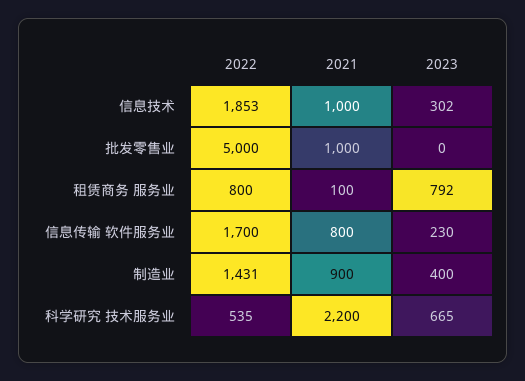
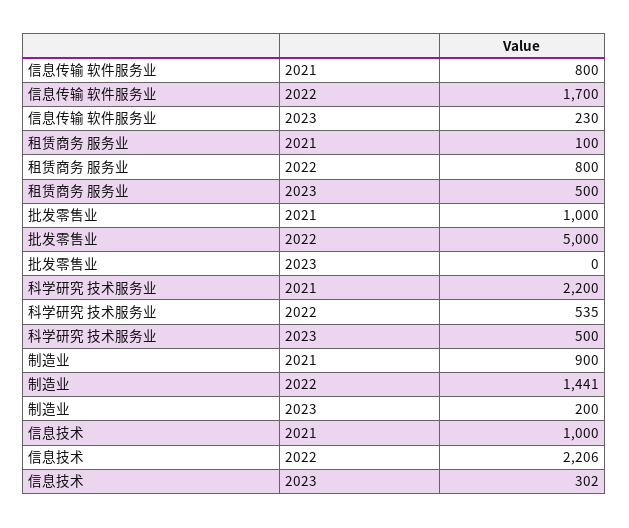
  {
    "2022": {
-     "信息技术": 1853,
+     "信息技术": 2206,
      "批发零售业": 5000,
      "租赁商务 服务业": 800,
      "信息传输 软件服务业": 1700,
-     "制造业": 1431,
+     "制造业": 1441,
      "科学研究 技术服务业": 535
    },
    "2021": {
      "信息技术": 1000,
      "批发零售业": 1000,
      "租赁商务 服务业": 100,
      "信息传输 软件服务业": 800,
      "制造业": 900,
      "科学研究 技术服务业": 2200
    },
    "2023": {
      "信息技术": 302,
      "批发零售业": 0,
-     "租赁商务 服务业": 792,
+     "租赁商务 服务业": 500,
      "信息传输 软件服务业": 230,
-     "制造业": 400,
+     "制造业": 200,
-     "科学研究 技术服务业": 665
+     "科学研究 技术服务业": 500
    }
  }

